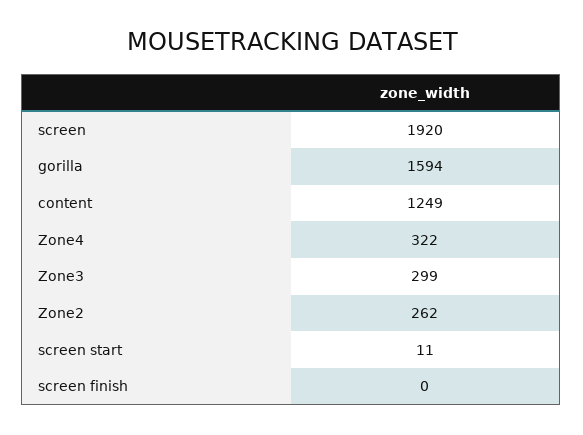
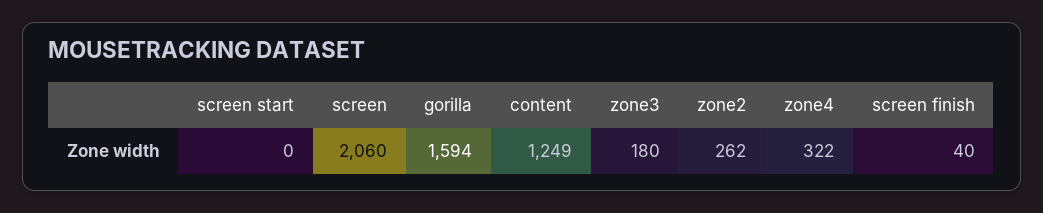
  {
-   "screen": 1920,
+   "screen": 2060,
    "gorilla": 1594,
    "content": 1249,
    "Zone4": 322,
-   "Zone3": 299,
+   "Zone3": 180,
    "Zone2": 262,
-   "screen start": 11,
+   "screen start": 0,
-   "screen finish": 0
+   "screen finish": 40
  }

